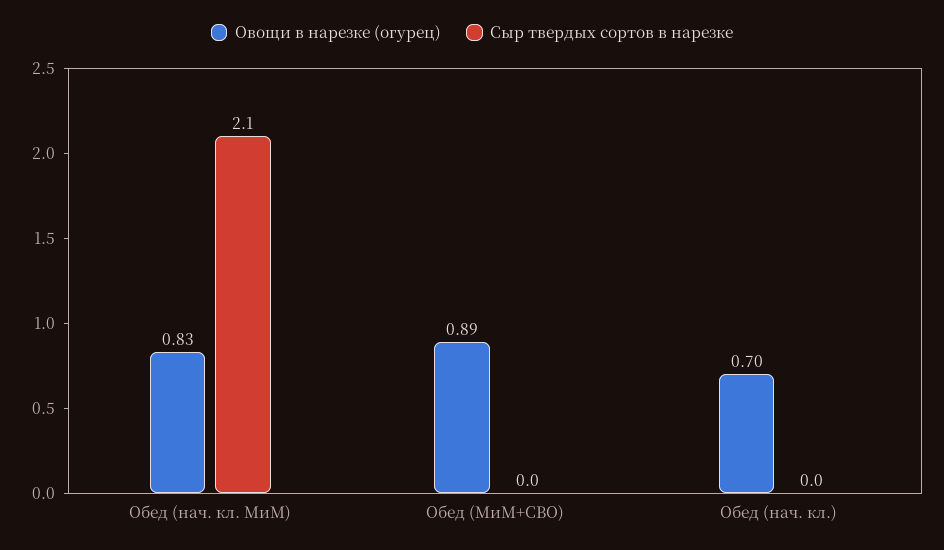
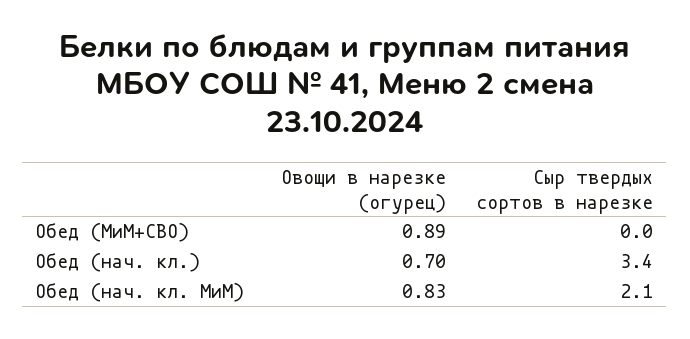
  {
    "Овощи в нарезке (огурец)": {
      "Обед (нач. кл. МиМ)": 0.83,
      "Обед (МиМ+СВО)": 0.89,
      "Обед (нач. кл.)": 0.7
    },
    "Сыр твердых сортов в нарезке": {
      "Обед (нач. кл. МиМ)": 2.1,
      "Обед (МиМ+СВО)": 0,
-     "Обед (нач. кл.)": 0
+     "Обед (нач. кл.)": 3.4
    }
  }

